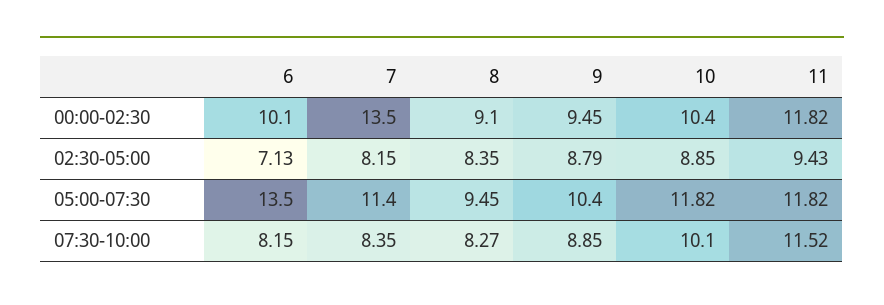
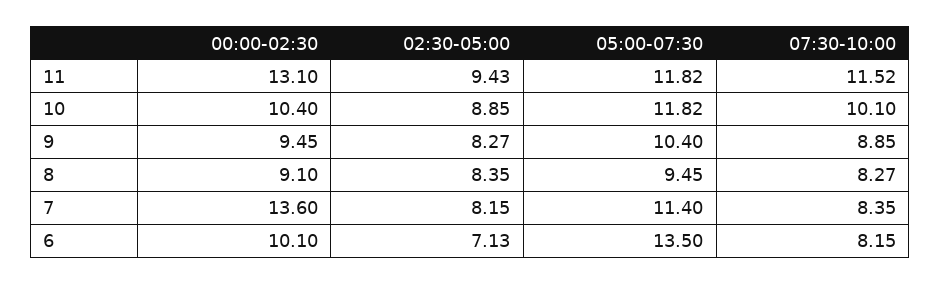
  {
    "6": {
      "00:00-02:30": 10.1,
      "02:30-05:00": 7.13,
      "05:00-07:30": 13.5,
      "07:30-10:00": 8.15
    },
    "7": {
-     "00:00-02:30": 13.5,
+     "00:00-02:30": 13.6,
      "02:30-05:00": 8.15,
      "05:00-07:30": 11.4,
      "07:30-10:00": 8.35
    },
    "8": {
      "00:00-02:30": 9.1,
      "02:30-05:00": 8.35,
      "05:00-07:30": 9.45,
      "07:30-10:00": 8.27
    },
    "9": {
      "00:00-02:30": 9.45,
-     "02:30-05:00": 8.79,
+     "02:30-05:00": 8.27,
      "05:00-07:30": 10.4,
      "07:30-10:00": 8.85
    },
    "10": {
      "00:00-02:30": 10.4,
      "02:30-05:00": 8.85,
      "05:00-07:30": 11.82,
      "07:30-10:00": 10.1
    },
    "11": {
-     "00:00-02:30": 11.82,
+     "00:00-02:30": 13.1,
      "02:30-05:00": 9.43,
      "05:00-07:30": 11.82,
      "07:30-10:00": 11.52
    }
  }

